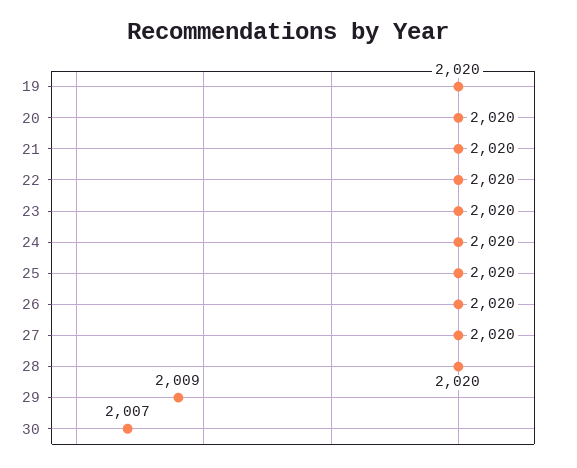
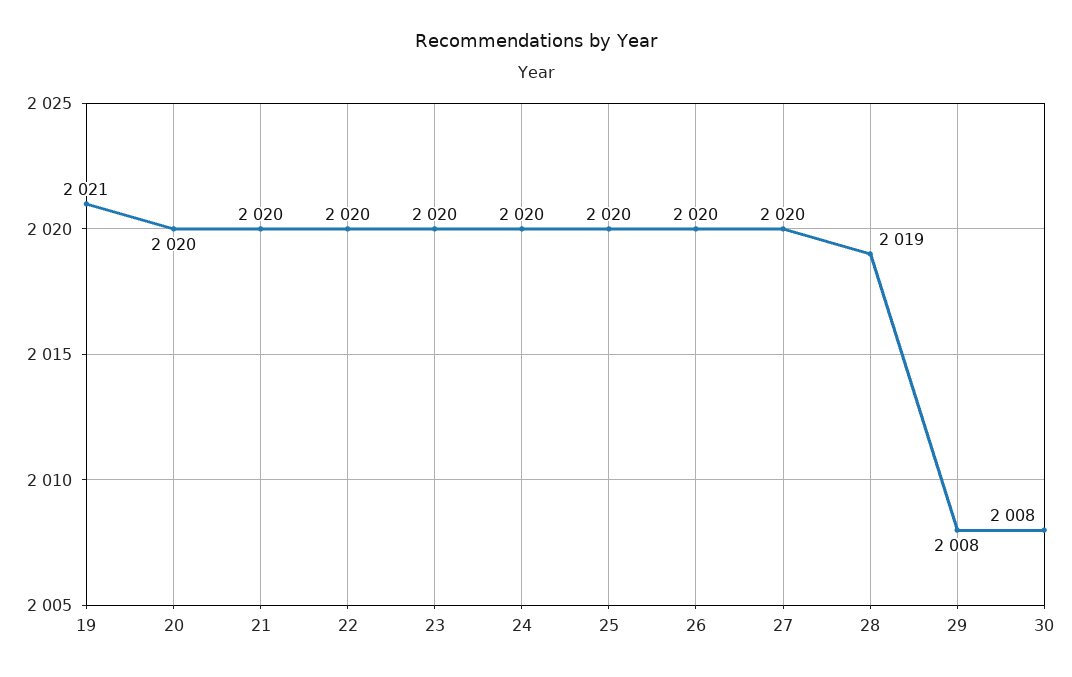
  {
-   "19": 2020,
+   "19": 2021,
    "20": 2020,
    "21": 2020,
    "22": 2020,
    "23": 2020,
    "24": 2020,
    "25": 2020,
    "26": 2020,
    "27": 2020,
-   "28": 2020,
+   "28": 2019,
-   "29": 2009,
+   "29": 2008,
-   "30": 2007
+   "30": 2008
  }

